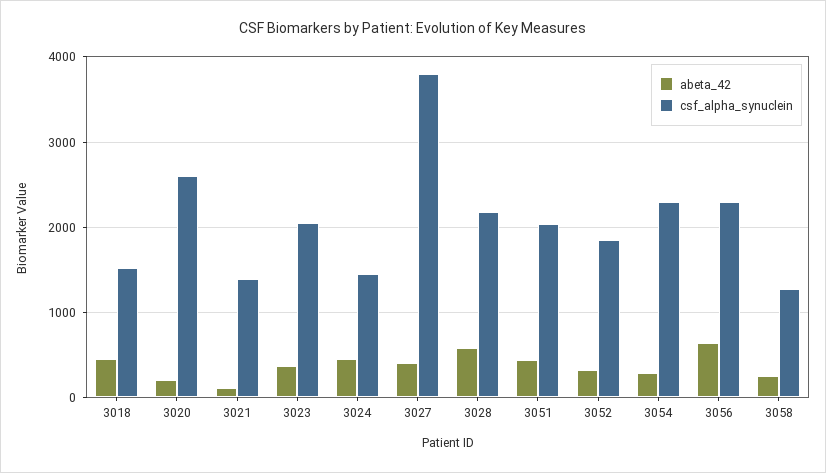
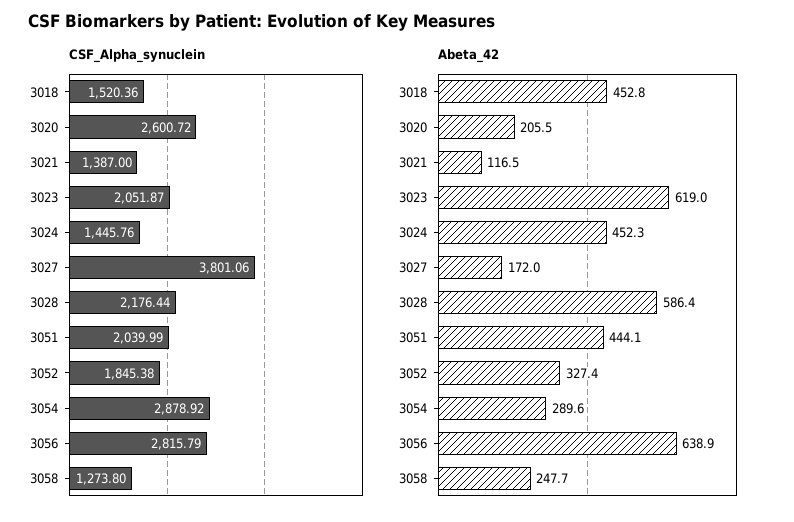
  {
    "abeta_42": {
      "3018": 452.8,
      "3020": 205.5,
      "3021": 116.5,
-     "3023": 400,
+     "3023": 619,
      "3024": 452.3,
-     "3027": 400,
+     "3027": 172,
      "3028": 586.4,
      "3051": 444.1,
      "3052": 327.4,
      "3054": 289.6,
      "3056": 638.9,
      "3058": 247.7
    },
    "csf_alpha_synuclein": {
      "3018": 1520.36,
      "3020": 2600.72,
      "3021": 1387,
      "3023": 2051.87,
      "3024": 1445.76,
      "3027": 3801.06,
      "3028": 2176.44,
      "3051": 2039.99,
      "3052": 1845.38,
-     "3054": 2300,
+     "3054": 2878.92,
-     "3056": 2300,
+     "3056": 2815.79,
      "3058": 1273.8
    }
  }

